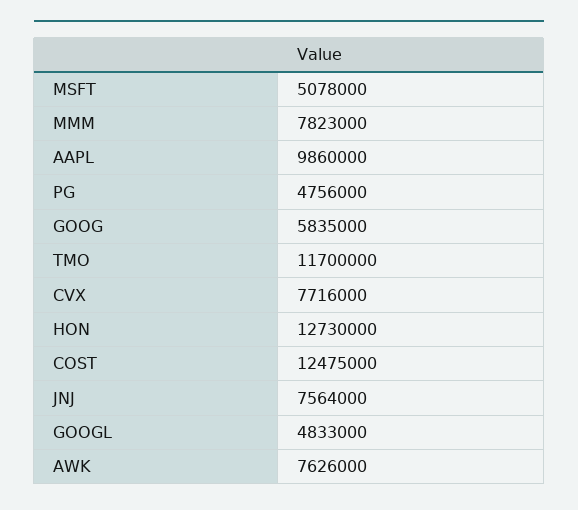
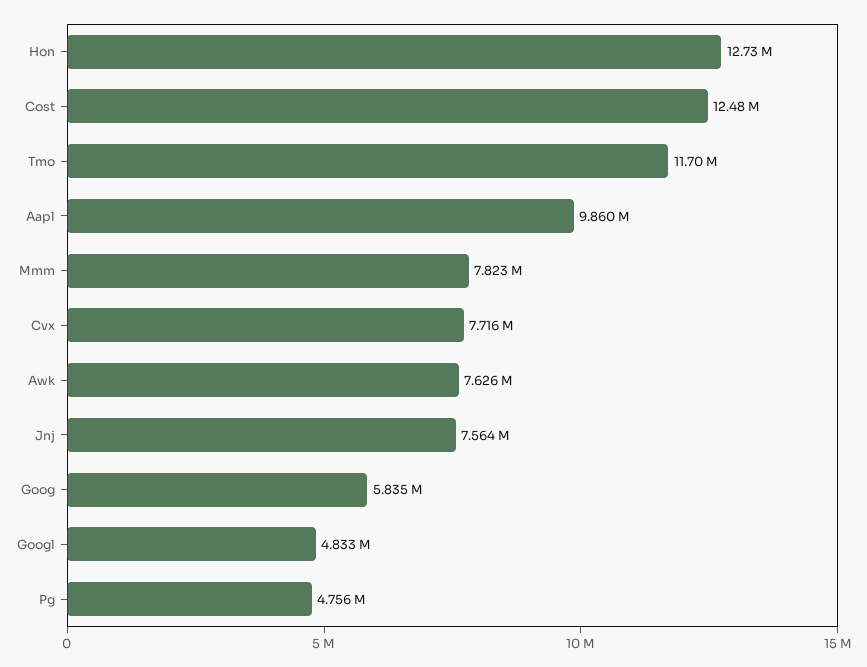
  {
-   "MSFT": 5078000,
    "MMM": 7823000,
    "AAPL": 9860000,
    "PG": 4756000,
    "GOOG": 5835000,
    "TMO": 11700000,
    "CVX": 7716000,
    "HON": 12730000,
    "COST": 12475000,
    "JNJ": 7564000,
    "GOOGL": 4833000,
    "AWK": 7626000
  }

